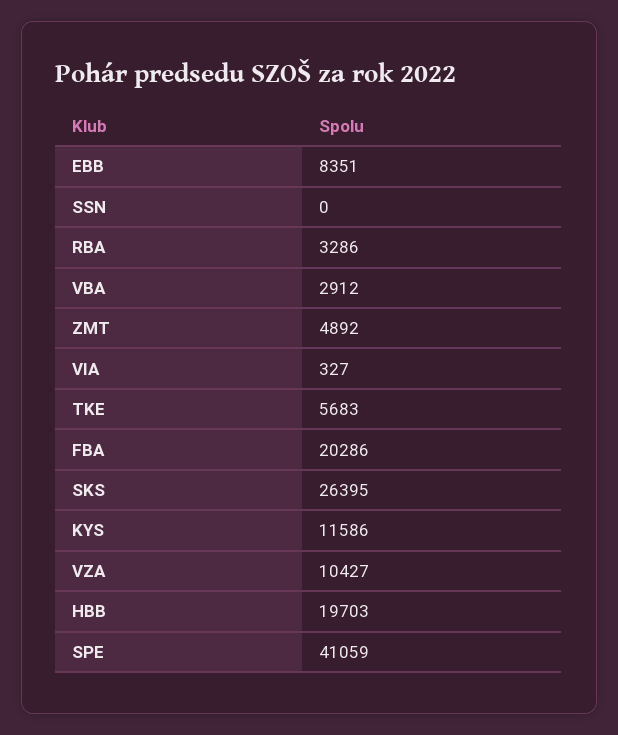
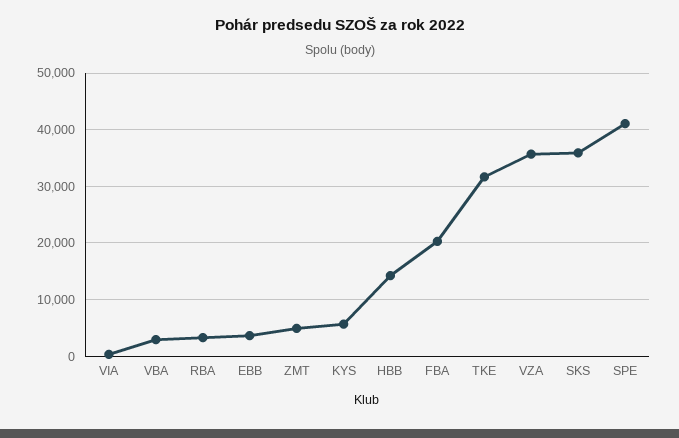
  {
-   "EBB": 8351,
+   "EBB": 4000,
-   "SSN": 0,
    "RBA": 3286,
    "VBA": 2912,
    "ZMT": 4892,
    "VIA": 327,
-   "TKE": 5683,
+   "TKE": 32000,
    "FBA": 20286,
-   "SKS": 26395,
+   "SKS": 36000,
-   "KYS": 11586,
+   "KYS": 6000,
-   "VZA": 10427,
+   "VZA": 36000,
-   "HBB": 19703,
+   "HBB": 14000,
    "SPE": 41059
  }

